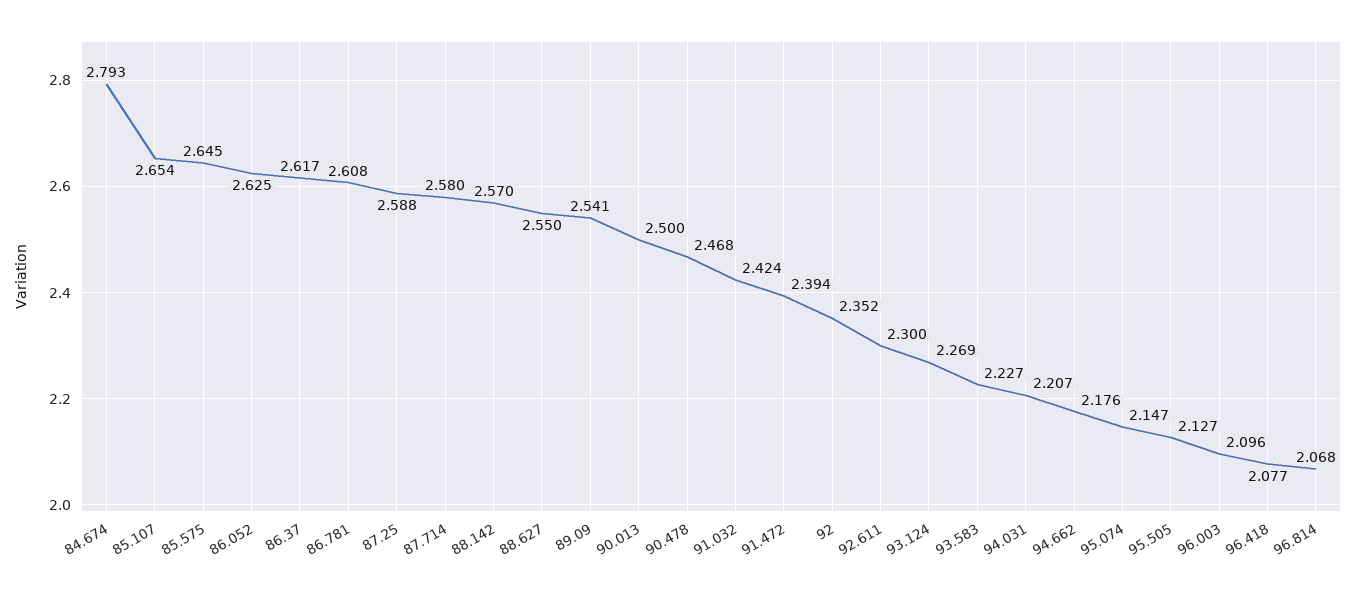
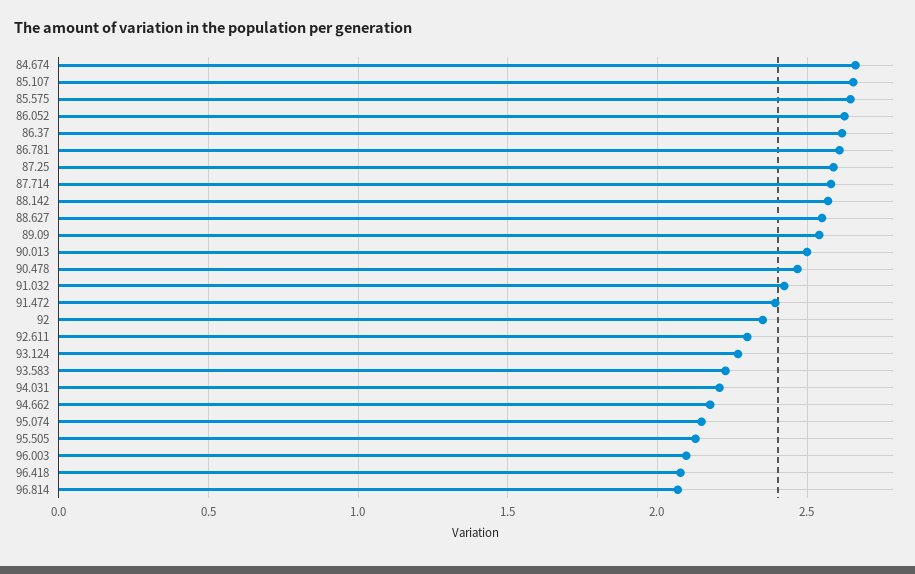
  {
-   "84.674": 2.793,
+   "84.674": 2.65,
    "85.107": 2.654,
    "85.575": 2.645,
    "86.052": 2.625,
    "86.37": 2.617,
    "86.781": 2.608,
    "87.25": 2.588,
    "87.714": 2.58,
    "88.142": 2.57,
    "88.627": 2.55,
    "89.09": 2.541,
    "90.013": 2.5,
    "90.478": 2.468,
    "91.032": 2.424,
    "91.472": 2.394,
    "92": 2.352,
    "92.611": 2.3,
    "93.124": 2.269,
    "93.583": 2.227,
    "94.031": 2.207,
    "94.662": 2.176,
    "95.074": 2.147,
    "95.505": 2.127,
    "96.003": 2.096,
    "96.418": 2.077,
    "96.814": 2.068
  }

